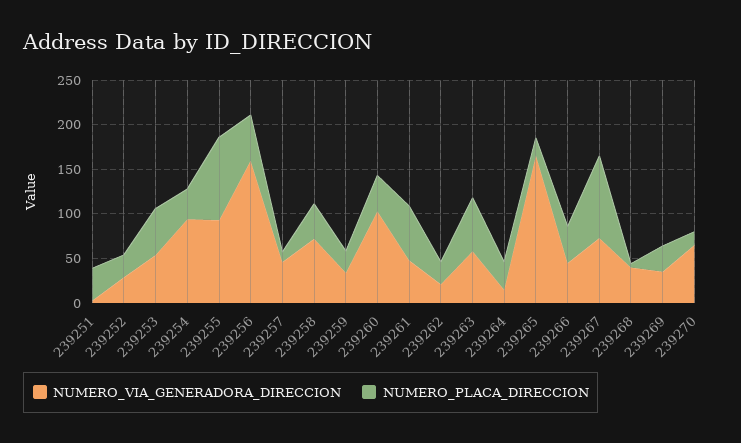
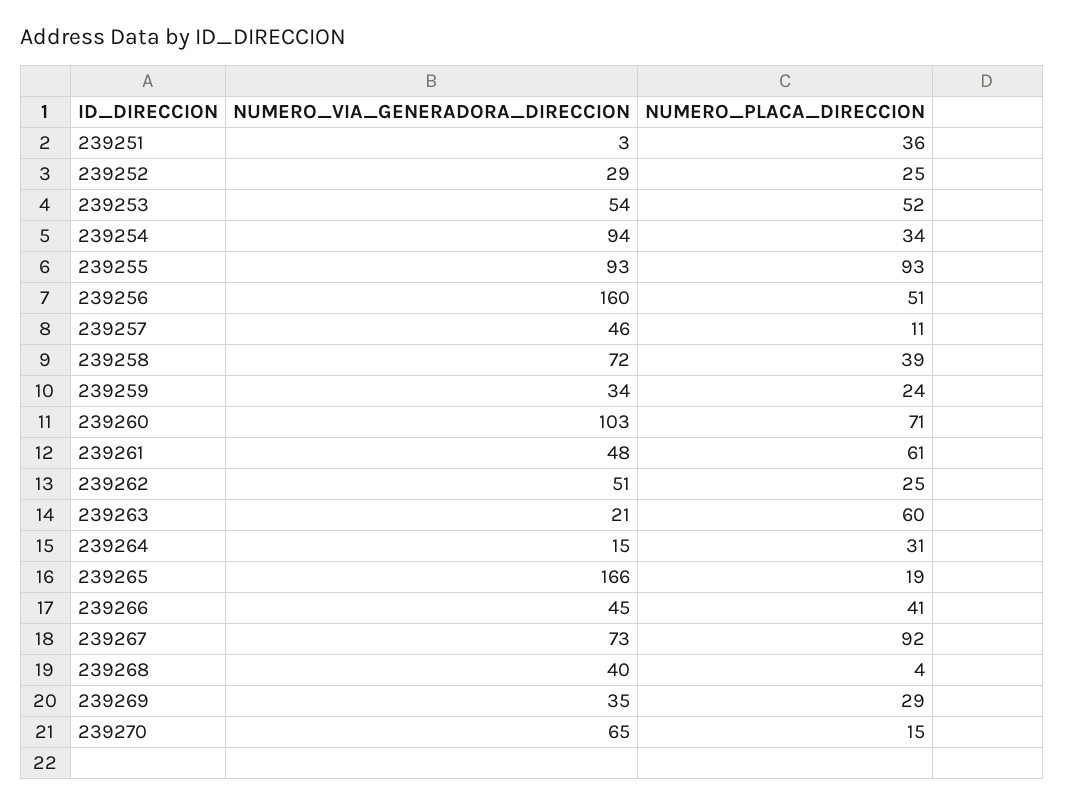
  {
    "NUMERO_VIA_GENERADORA_DIRECCION": {
      "239251": 3,
      "239252": 29,
      "239253": 54,
      "239254": 94,
      "239255": 93,
      "239256": 160,
      "239257": 46,
      "239258": 72,
      "239259": 34,
      "239260": 103,
      "239261": 48,
-     "239262": 20,
+     "239262": 51,
-     "239263": 60,
+     "239263": 21,
      "239264": 15,
      "239265": 166,
      "239266": 45,
      "239267": 73,
      "239268": 40,
      "239269": 35,
      "239270": 65
    },
    "NUMERO_PLACA_DIRECCION": {
      "239251": 36,
      "239252": 25,
      "239253": 52,
      "239254": 34,
      "239255": 93,
      "239256": 51,
      "239257": 11,
      "239258": 39,
      "239259": 24,
-     "239260": 40,
+     "239260": 71,
      "239261": 61,
      "239262": 25,
      "239263": 60,
      "239264": 31,
      "239265": 19,
      "239266": 41,
      "239267": 92,
      "239268": 4,
      "239269": 29,
      "239270": 15
    }
  }

